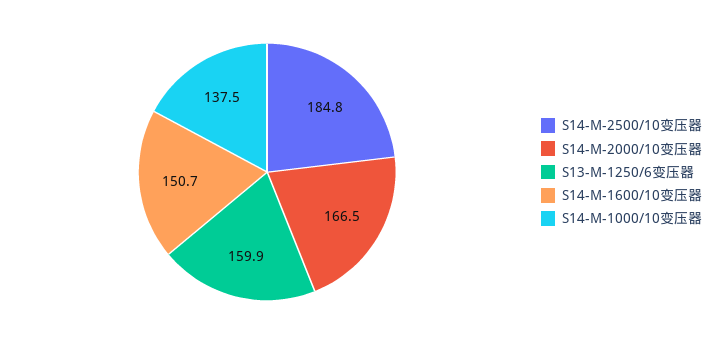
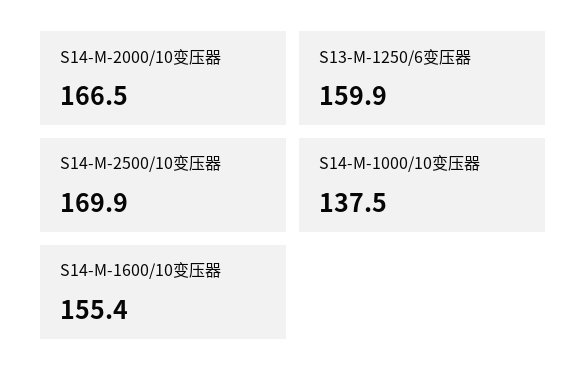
  {
-   "S14-M-2500/10变压器": 184.8,
+   "S14-M-2500/10变压器": 169.9,
    "S14-M-2000/10变压器": 166.5,
    "S13-M-1250/6变压器": 159.9,
-   "S14-M-1600/10变压器": 150.7,
+   "S14-M-1600/10变压器": 155.4,
    "S14-M-1000/10变压器": 137.5
  }

